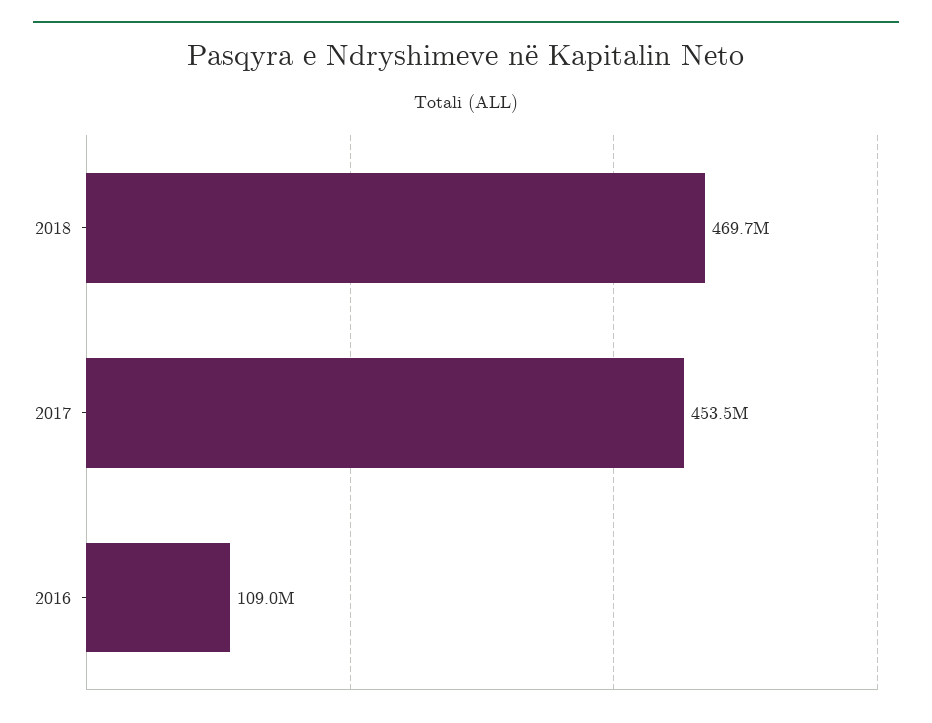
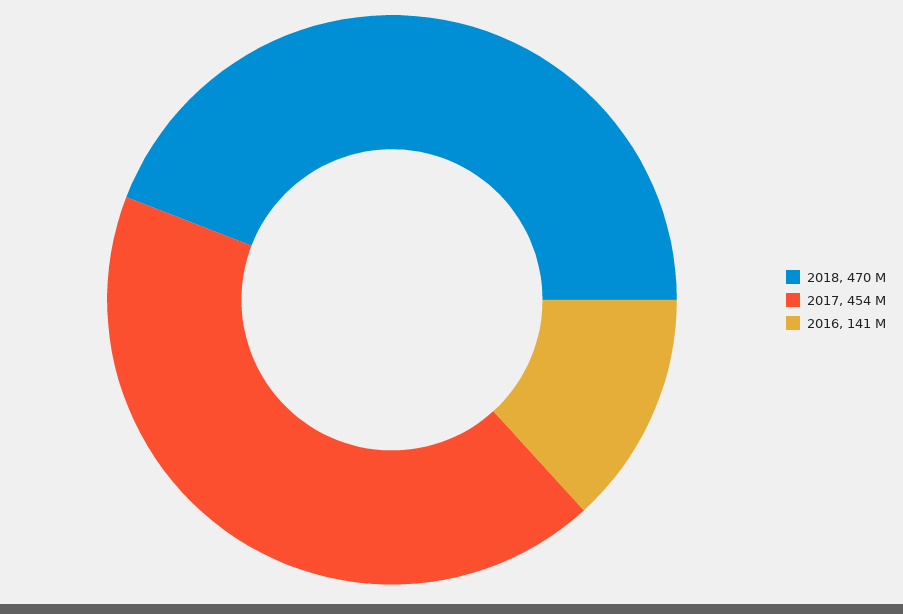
  {
    "2018": 469700000,
    "2017": 453500000,
-   "2016": 109000000
+   "2016": 141000000
  }

